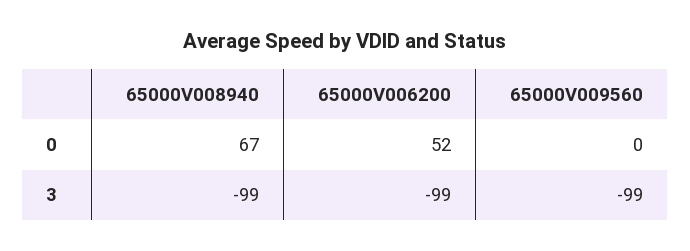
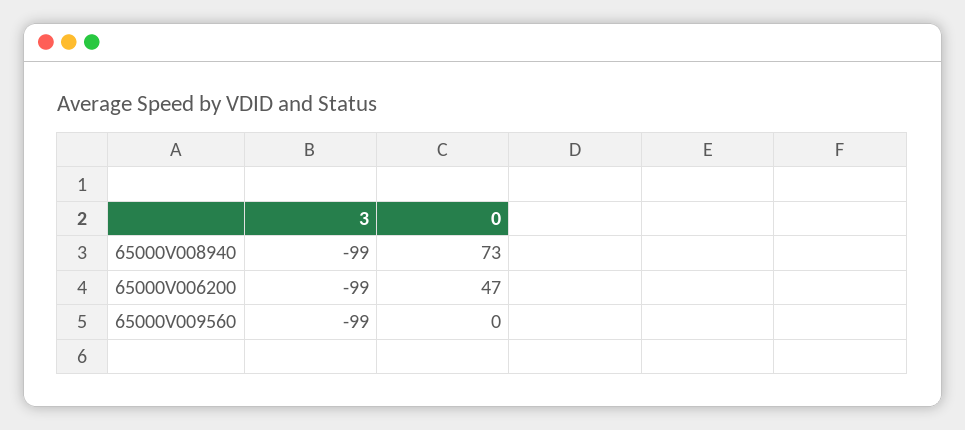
  {
    "65000V008940": {
-     "0": 67,
+     "0": 73,
      "3": -99
    },
    "65000V006200": {
-     "0": 52,
+     "0": 47,
      "3": -99
    },
    "65000V009560": {
      "0": 0,
      "3": -99
    }
  }

